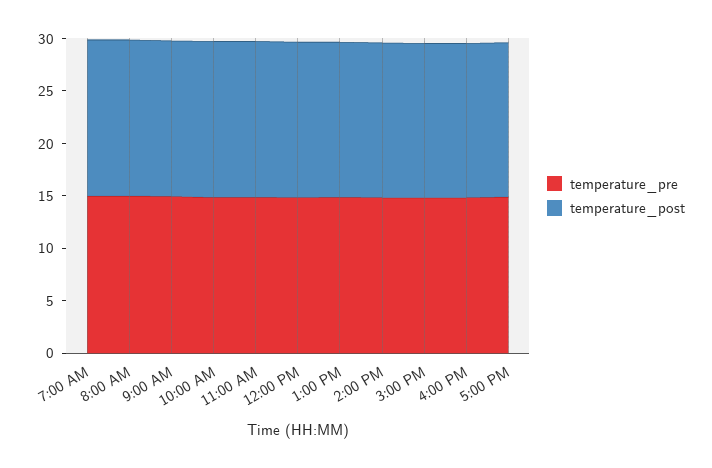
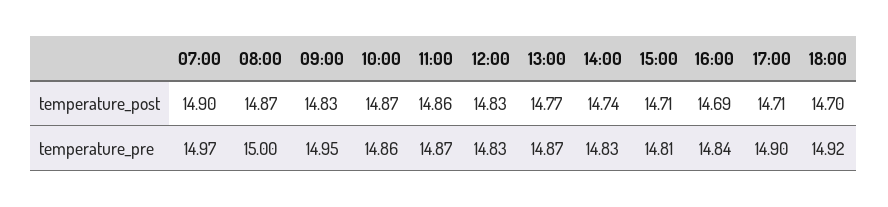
  {
    "temperature_pre": {
      "7:00 AM": 14.97,
      "8:00 AM": 15,
      "9:00 AM": 14.95,
      "10:00 AM": 14.86,
      "11:00 AM": 14.87,
      "12:00 PM": 14.83,
      "1:00 PM": 14.87,
      "2:00 PM": 14.83,
      "3:00 PM": 14.81,
      "4:00 PM": 14.84,
-     "5:00 PM": 14.9
+     "5:00 PM": 14.9,
+     "18:00": 14.92
    },
    "temperature_post": {
      "7:00 AM": 14.9,
      "8:00 AM": 14.87,
      "9:00 AM": 14.83,
      "10:00 AM": 14.87,
      "11:00 AM": 14.86,
      "12:00 PM": 14.83,
      "1:00 PM": 14.77,
      "2:00 PM": 14.74,
      "3:00 PM": 14.71,
      "4:00 PM": 14.69,
-     "5:00 PM": 14.71
+     "5:00 PM": 14.71,
+     "18:00": 14.7
    }
  }

